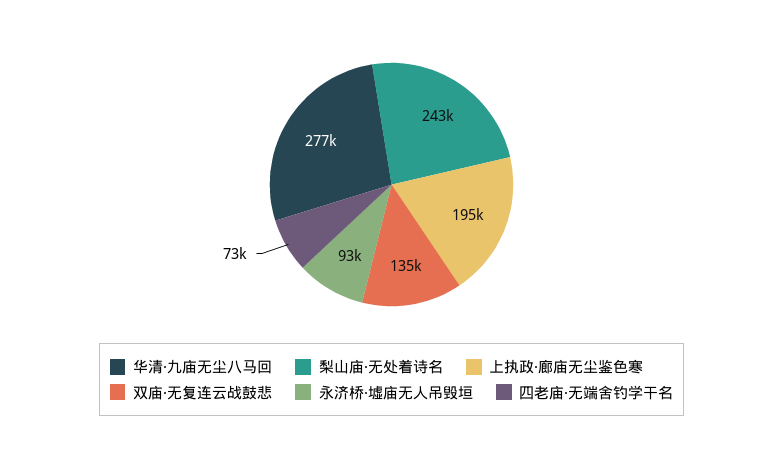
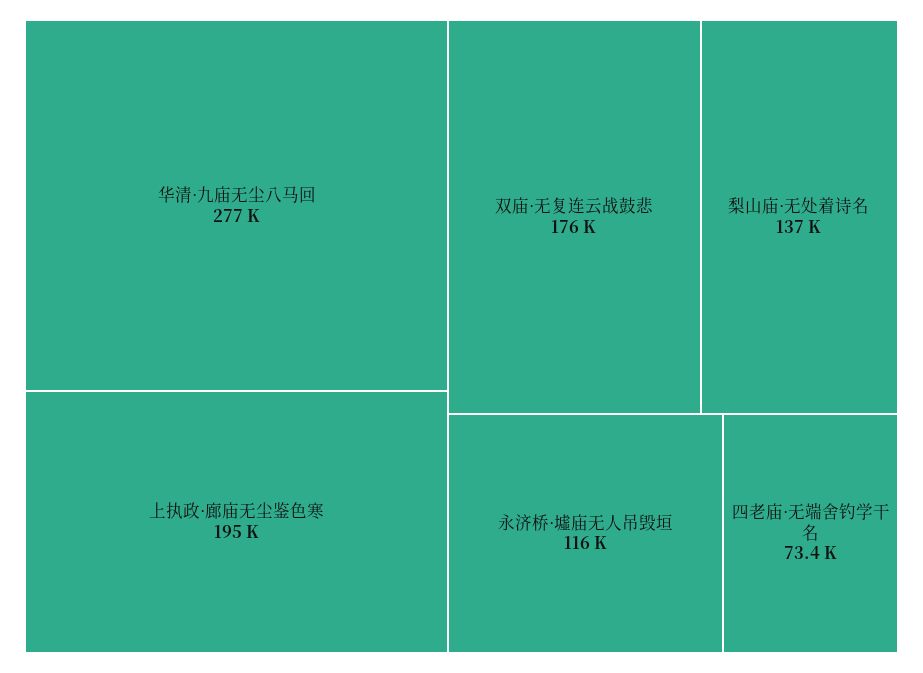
  {
    "华清·九庙无尘八马回": 277000,
-   "梨山庙·无处着诗名": 243000,
+   "梨山庙·无处着诗名": 137000,
    "上执政·廊庙无尘鉴色寒": 195000,
-   "双庙·无复连云战鼓悲": 135000,
+   "双庙·无复连云战鼓悲": 176000,
-   "永济桥·墟庙无人吊毁垣": 93000,
+   "永济桥·墟庙无人吊毁垣": 116000,
    "四老庙·无端舍钓学干名": 73400
  }

